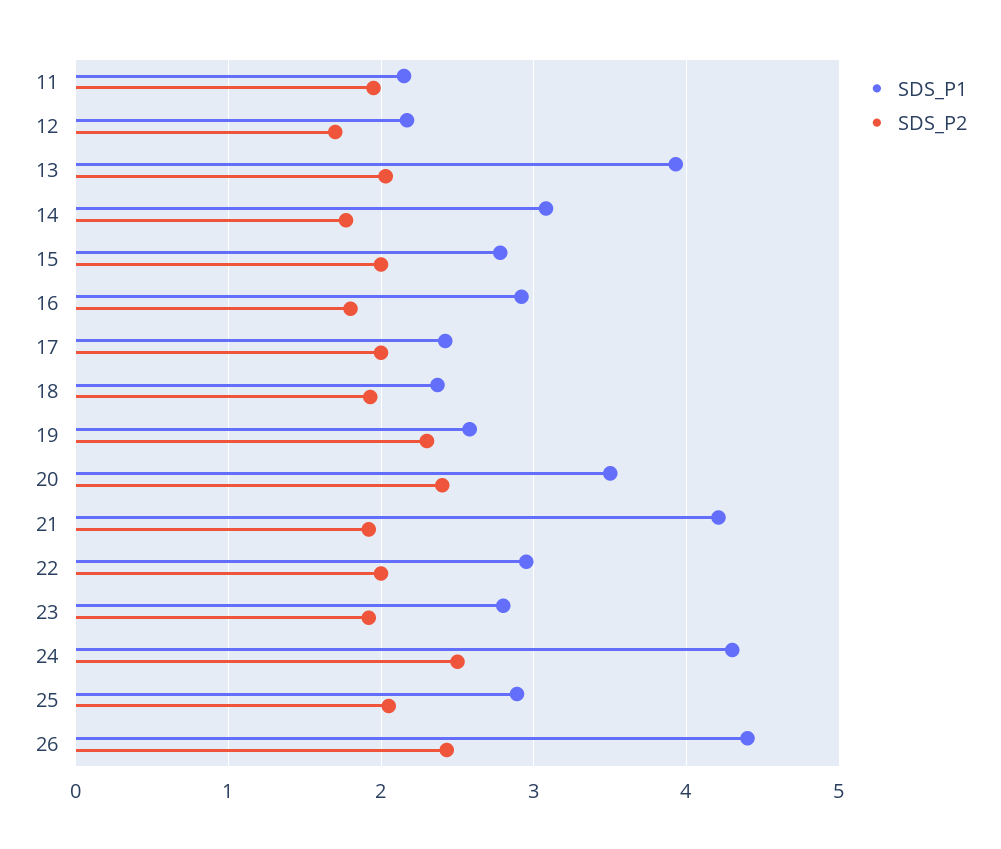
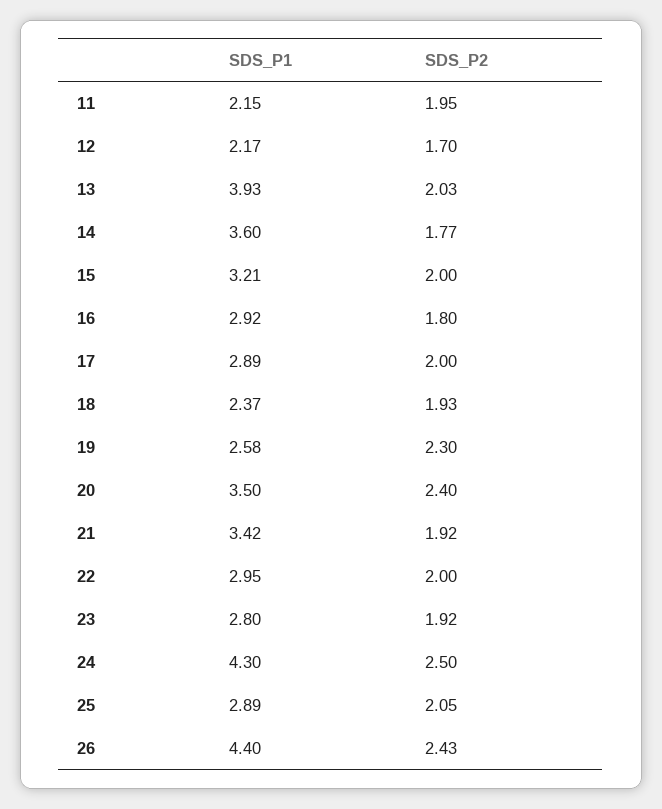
  {
    "SDS_P1": {
      "11": 2.15,
      "12": 2.17,
      "13": 3.93,
-     "14": 3.1,
+     "14": 3.6,
-     "15": 2.8,
+     "15": 3.21,
      "16": 2.92,
-     "17": 2.4,
+     "17": 2.89,
      "18": 2.37,
      "19": 2.58,
      "20": 3.5,
-     "21": 4.2,
+     "21": 3.42,
      "22": 2.95,
      "23": 2.8,
      "24": 4.3,
      "25": 2.89,
      "26": 4.4
    },
    "SDS_P2": {
      "11": 1.95,
      "12": 1.7,
      "13": 2.03,
      "14": 1.77,
      "15": 2,
      "16": 1.8,
      "17": 2,
      "18": 1.93,
      "19": 2.3,
      "20": 2.4,
      "21": 1.92,
      "22": 2,
      "23": 1.92,
      "24": 2.5,
      "25": 2.05,
      "26": 2.43
    }
  }

